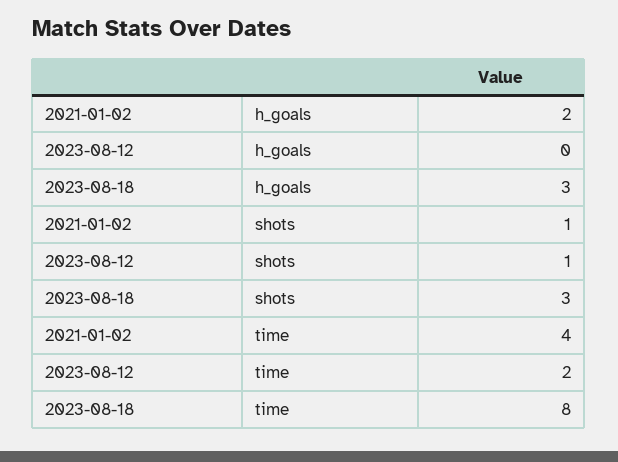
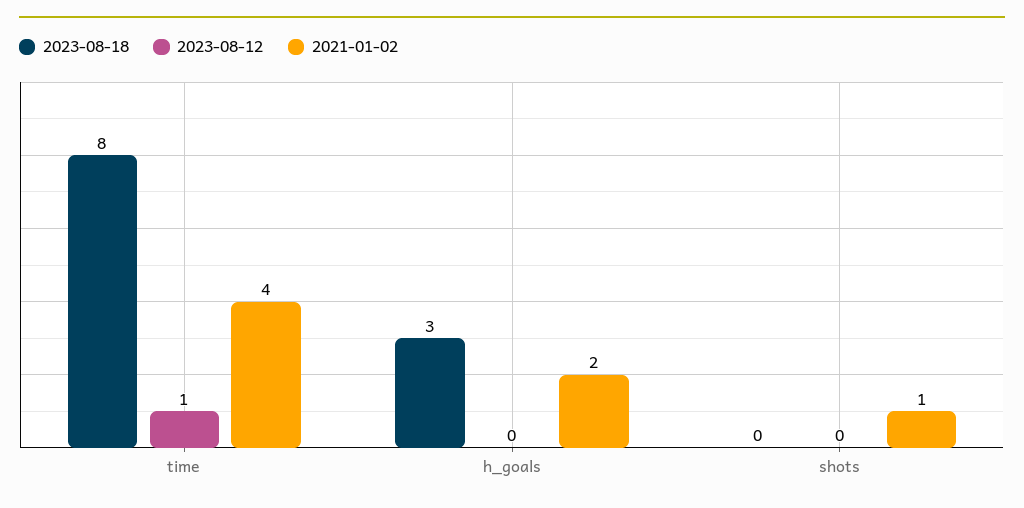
  {
    "2021-01-02": {
      "h_goals": 2,
      "shots": 1,
      "time": 4
    },
    "2023-08-12": {
      "h_goals": 0,
-     "shots": 1,
+     "shots": 0,
-     "time": 2
+     "time": 1
    },
    "2023-08-18": {
      "h_goals": 3,
-     "shots": 3,
+     "shots": 0,
      "time": 8
    }
  }

